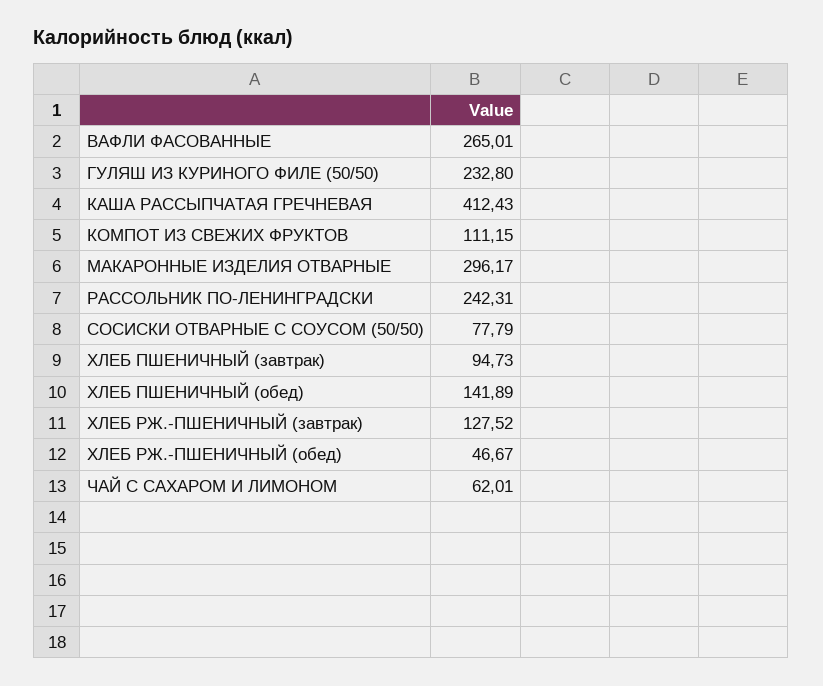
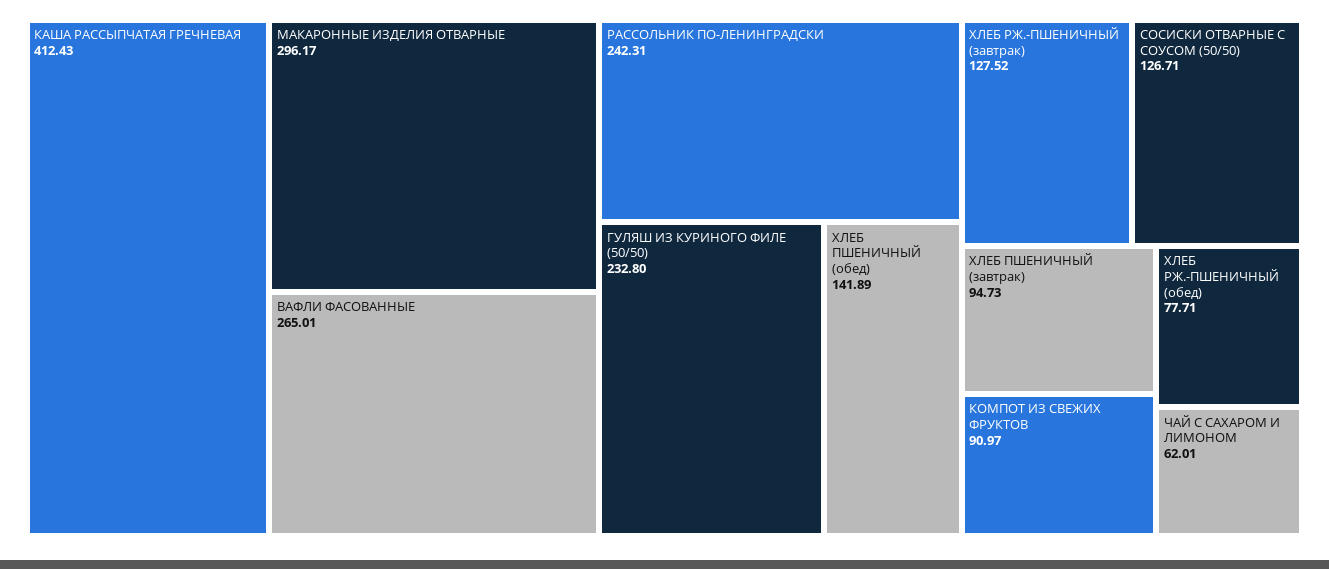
  {
    "ВАФЛИ ФАСОВАННЫЕ": 265.01,
    "ГУЛЯШ ИЗ КУРИНОГО ФИЛЕ (50/50)": 232.8,
    "КАША РАССЫПЧАТАЯ ГРЕЧНЕВАЯ": 412.43,
-   "КОМПОТ ИЗ СВЕЖИХ ФРУКТОВ": 111.15,
+   "КОМПОТ ИЗ СВЕЖИХ ФРУКТОВ": 90.97,
    "МАКАРОННЫЕ ИЗДЕЛИЯ ОТВАРНЫЕ": 296.17,
    "РАССОЛЬНИК ПО-ЛЕНИНГРАДСКИ": 242.31,
-   "СОСИСКИ ОТВАРНЫЕ С СОУСОМ (50/50)": 77.79,
+   "СОСИСКИ ОТВАРНЫЕ С СОУСОМ (50/50)": 126.71,
    "ХЛЕБ ПШЕНИЧНЫЙ (завтрак)": 94.73,
    "ХЛЕБ ПШЕНИЧНЫЙ (обед)": 141.89,
    "ХЛЕБ РЖ.-ПШЕНИЧНЫЙ (завтрак)": 127.52,
-   "ХЛЕБ РЖ.-ПШЕНИЧНЫЙ (обед)": 46.67,
+   "ХЛЕБ РЖ.-ПШЕНИЧНЫЙ (обед)": 77.71,
    "ЧАЙ С САХАРОМ И ЛИМОНОМ": 62.01
  }

